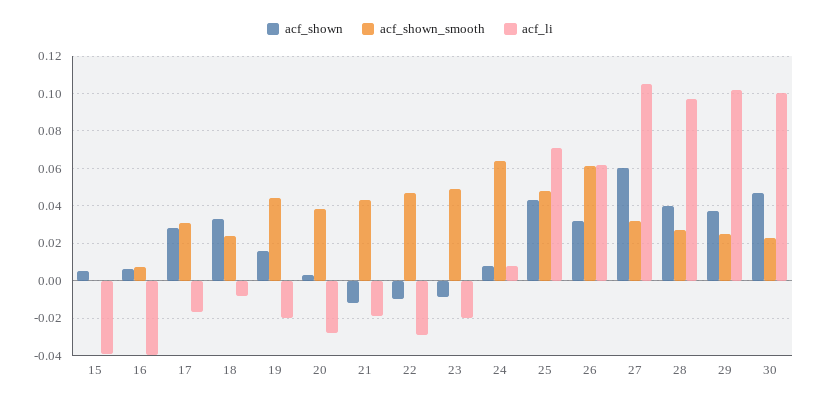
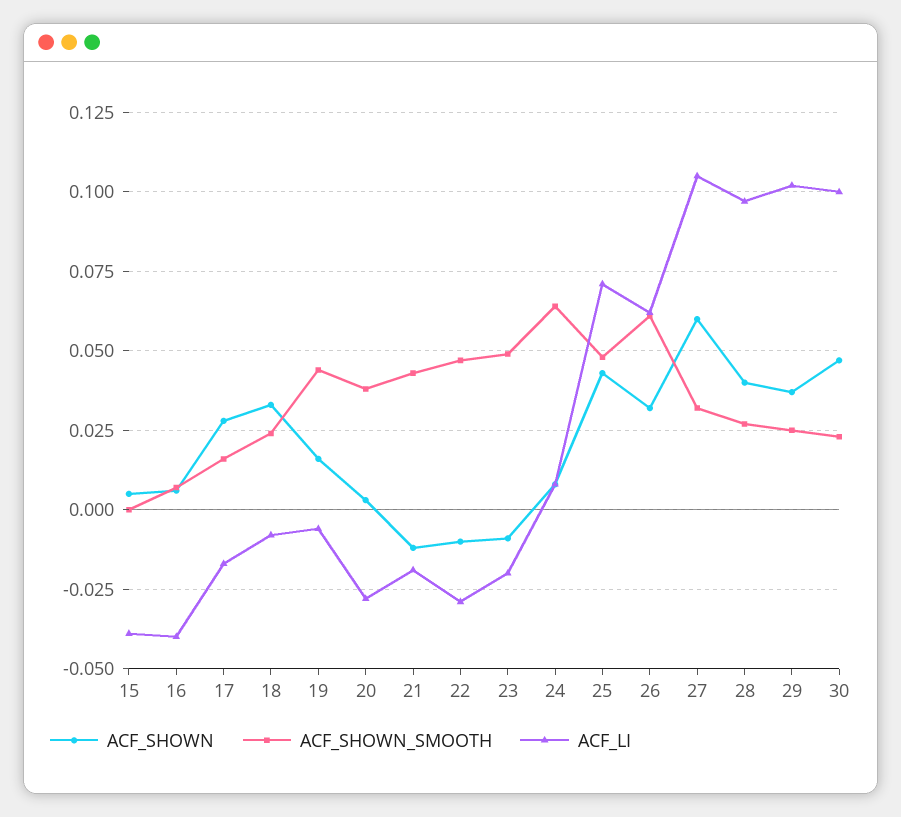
  {
    "acf_shown": {
      "15": 0.005,
      "16": 0.005,
      "17": 0.03,
      "18": 0.035,
      "19": 0.015,
      "20": 0.005,
      "21": -0.01,
      "22": -0.01,
      "23": -0.01,
      "24": 0.01,
      "25": 0.045,
      "26": 0.03,
      "27": 0.06,
      "28": 0.04,
      "29": 0.035,
      "30": 0.045
    },
    "acf_shown_smooth": {
      "15": 0,
      "16": 0.005,
-     "17": 0.03,
+     "17": 0.015,
      "18": 0.025,
      "19": 0.045,
      "20": 0.04,
      "21": 0.045,
      "22": 0.045,
      "23": 0.05,
      "24": 0.065,
      "25": 0.05,
      "26": 0.06,
      "27": 0.03,
      "28": 0.025,
      "29": 0.025,
      "30": 0.025
    },
    "acf_li": {
      "15": -0.04,
      "16": -0.04,
      "17": -0.015,
      "18": -0.01,
-     "19": -0.02,
+     "19": -0.005,
      "20": -0.03,
      "21": -0.02,
      "22": -0.03,
      "23": -0.02,
      "24": 0.01,
      "25": 0.07,
      "26": 0.06,
      "27": 0.105,
      "28": 0.095,
      "29": 0.1,
      "30": 0.1
    }
  }

